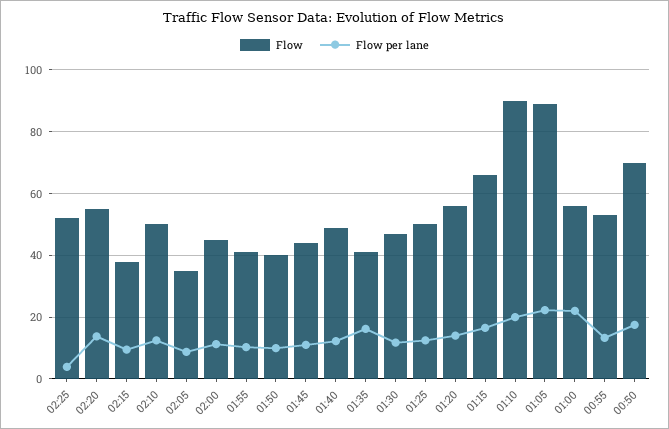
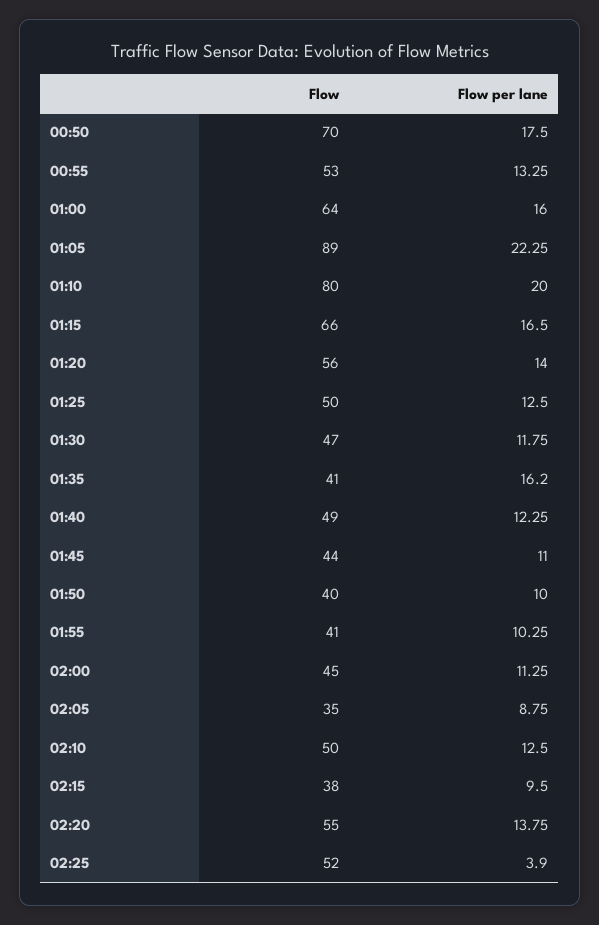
  {
    "Flow": {
      "02:25": 52,
      "02:20": 55,
      "02:15": 38,
      "02:10": 50,
      "02:05": 35,
      "02:00": 45,
      "01:55": 41,
      "01:50": 40,
      "01:45": 44,
      "01:40": 49,
      "01:35": 41,
      "01:30": 47,
      "01:25": 50,
      "01:20": 56,
      "01:15": 66,
-     "01:10": 90,
+     "01:10": 80,
      "01:05": 89,
-     "01:00": 56,
+     "01:00": 64,
      "00:55": 53,
      "00:50": 70
    },
    "Flow per lane": {
      "02:25": 3.9,
      "02:20": 13.75,
      "02:15": 9.5,
      "02:10": 12.5,
      "02:05": 8.75,
      "02:00": 11.25,
      "01:55": 10.25,
      "01:50": 10,
      "01:45": 11,
      "01:40": 12.25,
      "01:35": 16.2,
      "01:30": 11.75,
      "01:25": 12.5,
      "01:20": 14,
      "01:15": 16.5,
      "01:10": 20,
      "01:05": 22.25,
-     "01:00": 22,
+     "01:00": 16,
      "00:55": 13.25,
      "00:50": 17.5
    }
  }

